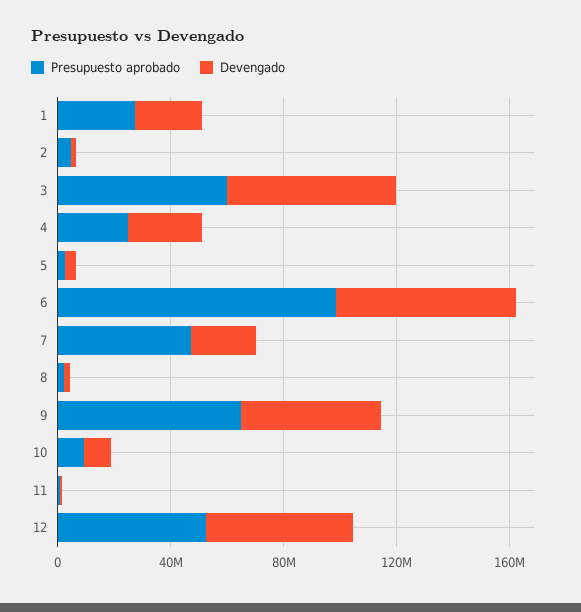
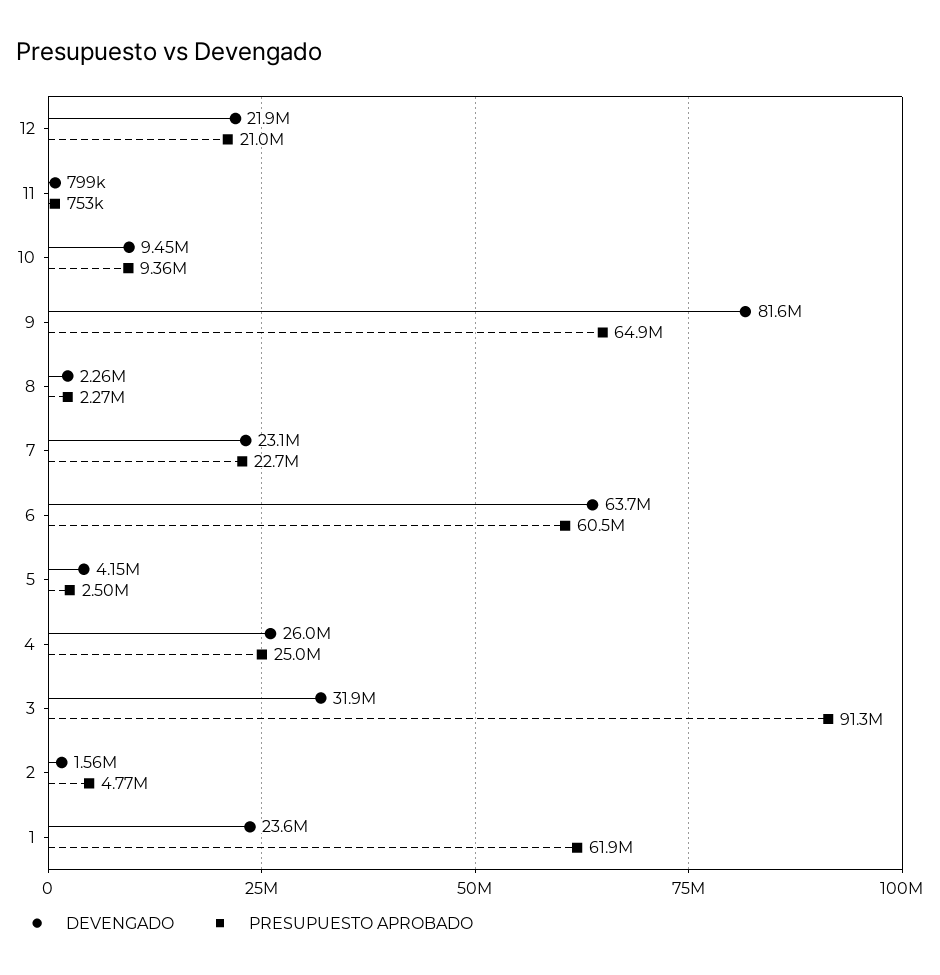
  {
    "Presupuesto aprobado": {
-     "1": 30000000,
+     "1": 61900000,
      "2": 4770000,
-     "3": 60000000,
+     "3": 91300000,
      "4": 25000000,
      "5": 2500000,
-     "6": 100000000,
+     "6": 60500000,
-     "7": 50000000,
+     "7": 22700000,
      "8": 2270000,
      "9": 64900000,
      "10": 9360000,
      "11": 753000,
-     "12": 50000000
+     "12": 21000000
    },
    "Devengado": {
      "1": 23600000,
      "2": 1560000,
-     "3": 60000000,
+     "3": 31900000,
      "4": 26000000,
      "5": 4150000,
      "6": 63700000,
      "7": 23100000,
      "8": 2260000,
-     "9": 50000000,
+     "9": 81600000,
      "10": 9450000,
      "11": 799000,
-     "12": 50000000
+     "12": 21900000
    }
  }

